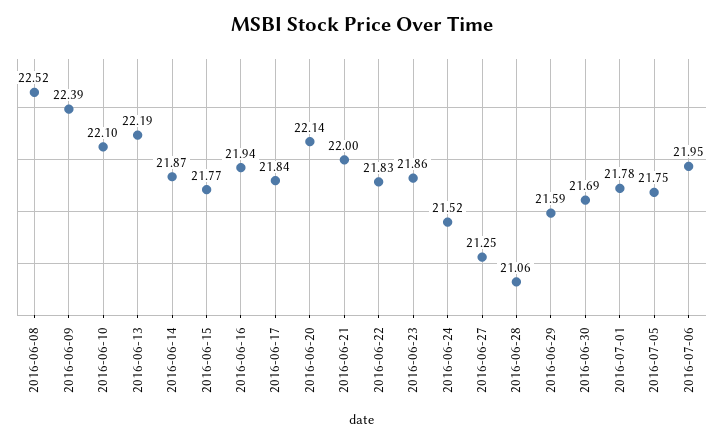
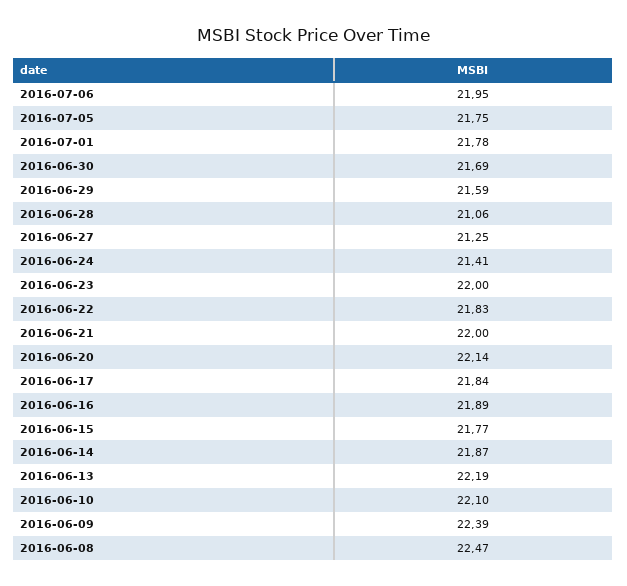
  {
-   "2016-06-08": 22.52,
+   "2016-06-08": 22.47,
    "2016-06-09": 22.39,
    "2016-06-10": 22.1,
    "2016-06-13": 22.19,
    "2016-06-14": 21.87,
    "2016-06-15": 21.77,
-   "2016-06-16": 21.94,
+   "2016-06-16": 21.89,
    "2016-06-17": 21.84,
    "2016-06-20": 22.14,
    "2016-06-21": 22,
    "2016-06-22": 21.83,
-   "2016-06-23": 21.86,
+   "2016-06-23": 22,
-   "2016-06-24": 21.52,
+   "2016-06-24": 21.41,
    "2016-06-27": 21.25,
    "2016-06-28": 21.06,
    "2016-06-29": 21.59,
    "2016-06-30": 21.69,
    "2016-07-01": 21.78,
    "2016-07-05": 21.75,
    "2016-07-06": 21.95
  }

